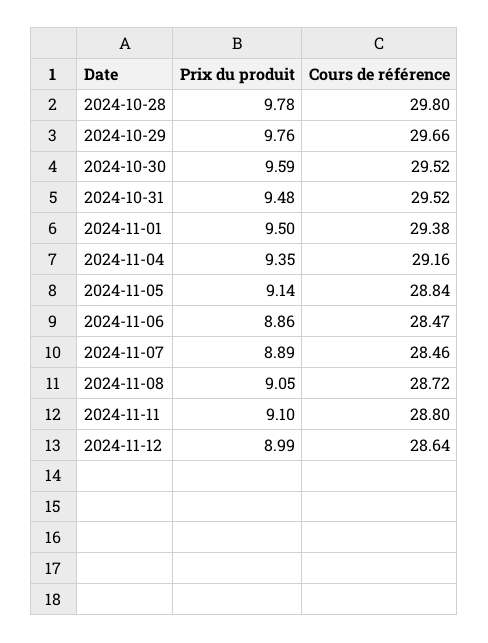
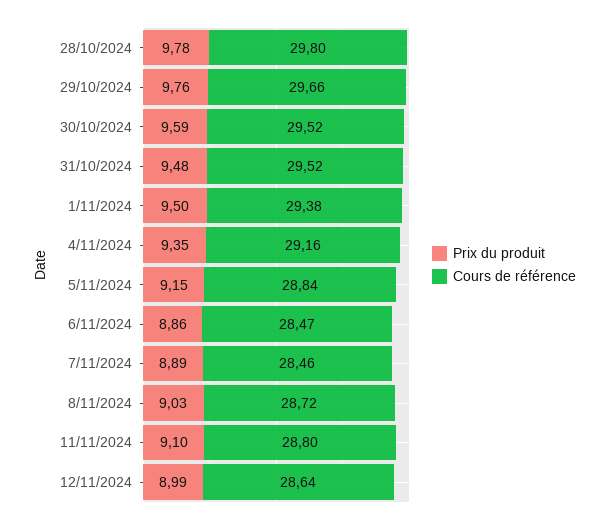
  {
    "Prix du produit": {
      "2024-10-28": 9.78,
      "2024-10-29": 9.76,
      "2024-10-30": 9.59,
      "2024-10-31": 9.48,
      "2024-11-01": 9.5,
      "2024-11-04": 9.35,
-     "2024-11-05": 9.14,
+     "2024-11-05": 9.15,
      "2024-11-06": 8.86,
      "2024-11-07": 8.89,
-     "2024-11-08": 9.05,
+     "2024-11-08": 9.03,
      "2024-11-11": 9.1,
      "2024-11-12": 8.99
    },
    "Cours de référence": {
      "2024-10-28": 29.8,
      "2024-10-29": 29.66,
      "2024-10-30": 29.52,
      "2024-10-31": 29.52,
      "2024-11-01": 29.38,
      "2024-11-04": 29.16,
      "2024-11-05": 28.84,
      "2024-11-06": 28.47,
      "2024-11-07": 28.46,
      "2024-11-08": 28.72,
      "2024-11-11": 28.8,
      "2024-11-12": 28.64
    }
  }

